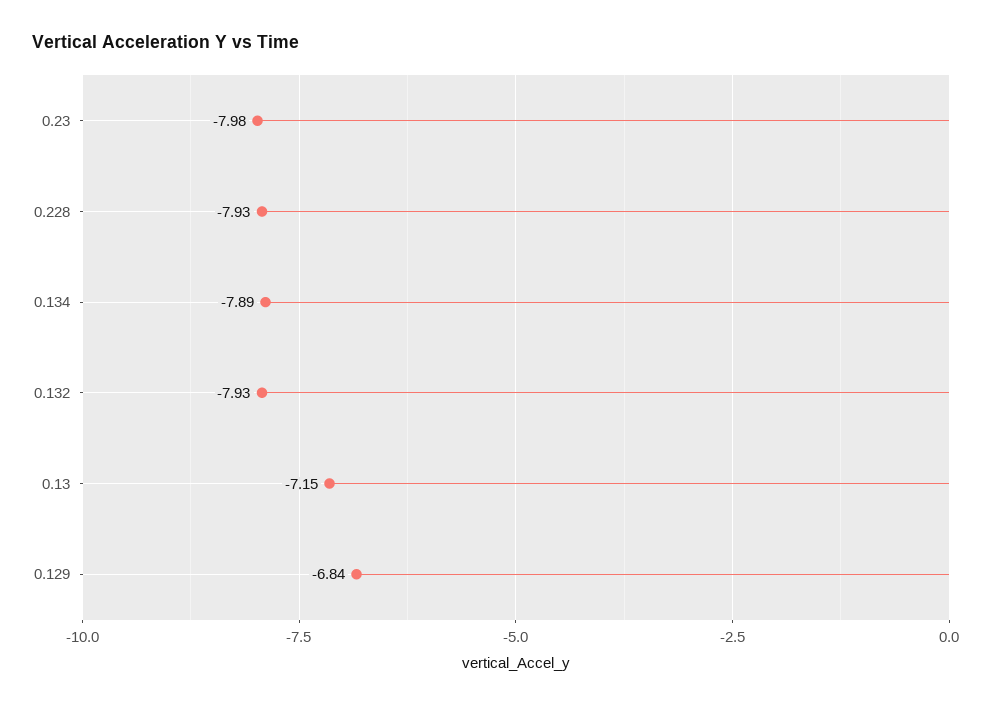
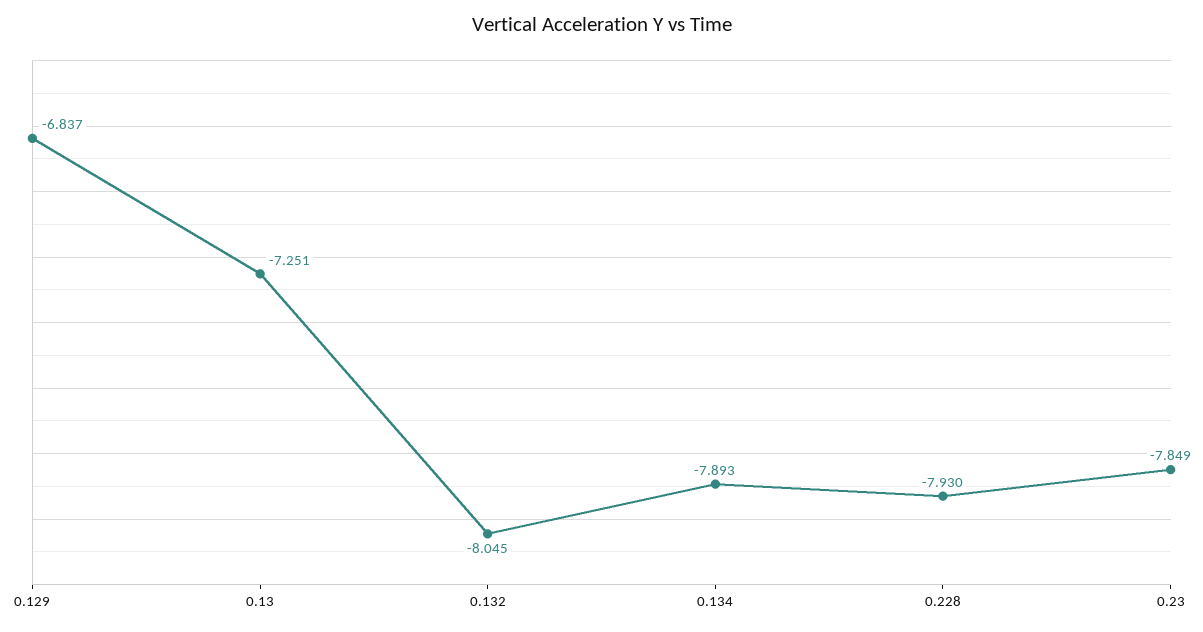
  {
-   "0.23": -7.98,
+   "0.23": -7.849,
    "0.228": -7.93,
    "0.134": -7.893,
-   "0.132": -7.93,
+   "0.132": -8.045,
-   "0.13": -7.15,
+   "0.13": -7.251,
    "0.129": -6.837
  }

